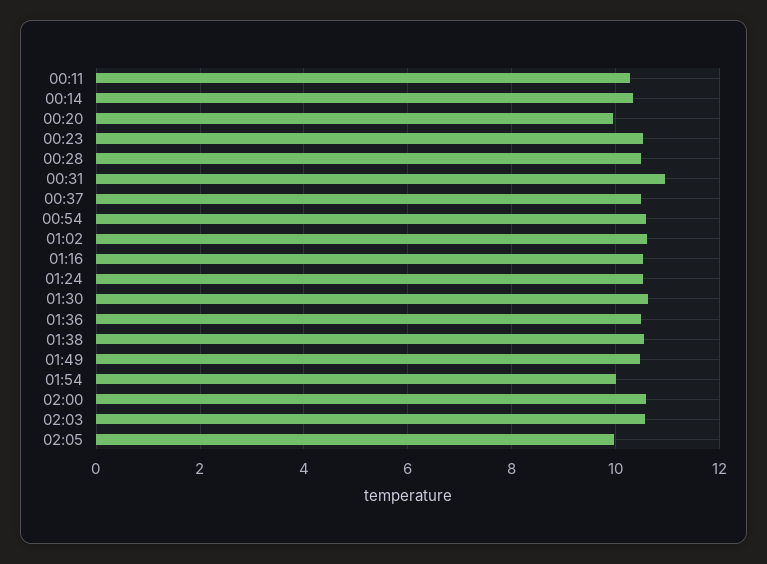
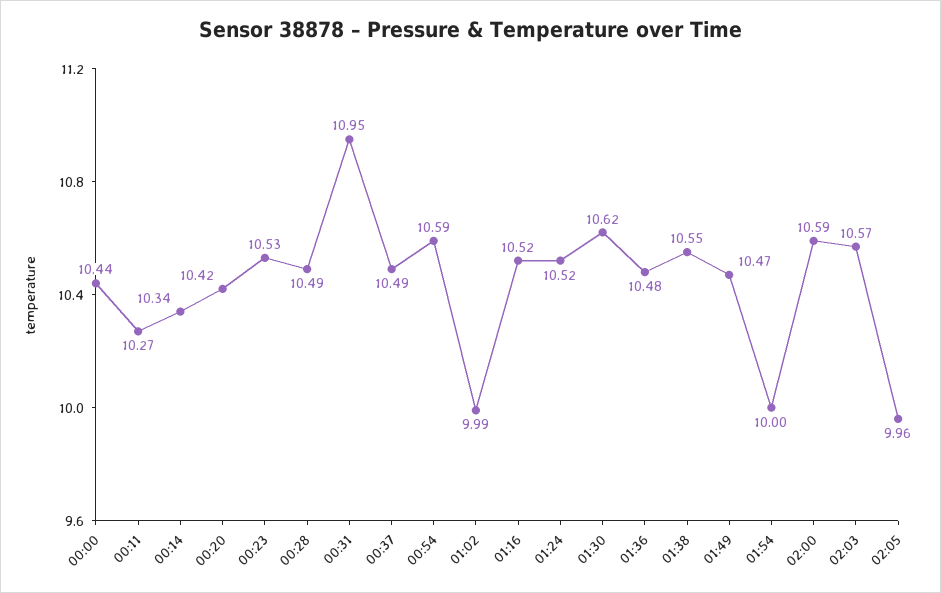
  {
    "00:11": 10.27,
    "00:14": 10.34,
-   "00:20": 10,
+   "00:20": 10.42,
    "00:23": 10.53,
    "00:28": 10.49,
    "00:31": 10.95,
    "00:37": 10.49,
    "00:54": 10.59,
-   "01:02": 10.6,
+   "01:02": 9.99,
    "01:16": 10.52,
    "01:24": 10.52,
    "01:30": 10.62,
    "01:36": 10.48,
    "01:38": 10.55,
    "01:49": 10.47,
    "01:54": 10,
    "02:00": 10.59,
    "02:03": 10.57,
-   "02:05": 9.96
+   "02:05": 9.96,
+   "00:00": 10.44
  }

